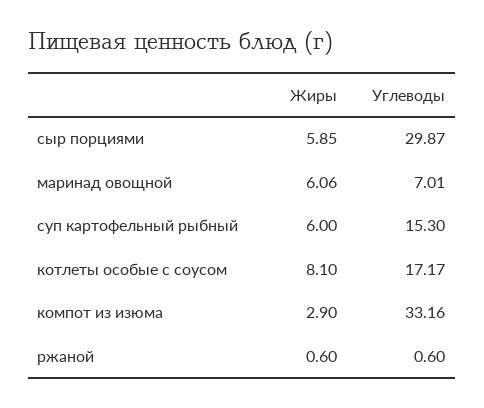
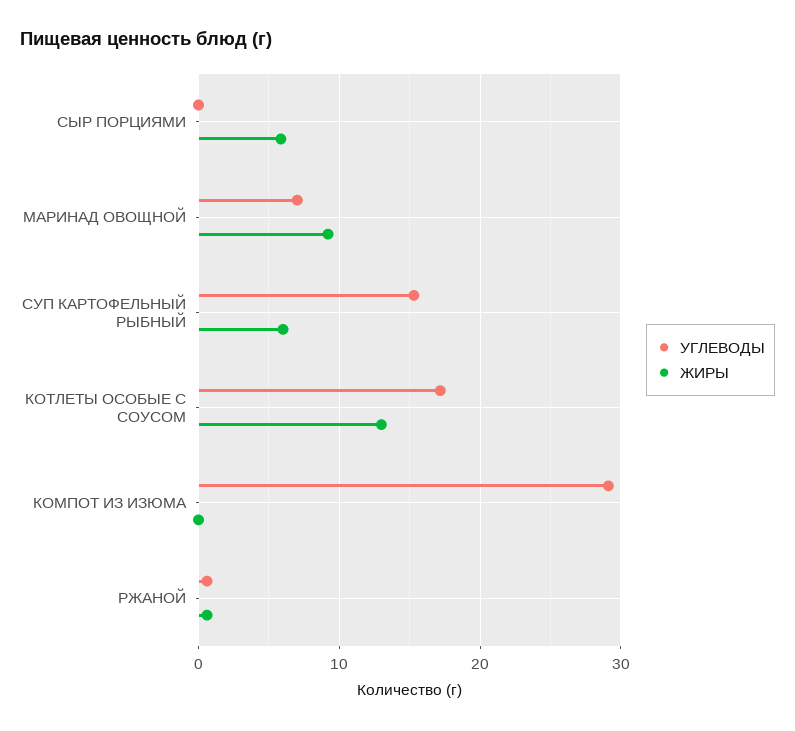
  {
    "Жиры": {
      "сыр порциями": 5.85,
-     "маринад овощной": 6.06,
+     "маринад овощной": 9,
      "суп картофельный рыбный": 6,
-     "котлеты особые с соусом": 8.1,
+     "котлеты особые с соусом": 13,
-     "компот из изюма": 2.9,
+     "компот из изюма": 0,
      "ржаной": 0.6
    },
    "Углеводы": {
-     "сыр порциями": 29.87,
+     "сыр порциями": 0,
      "маринад овощной": 7.01,
      "суп картофельный рыбный": 15.3,
      "котлеты особые с соусом": 17.17,
-     "компот из изюма": 33.16,
+     "компот из изюма": 29,
      "ржаной": 0.6
    }
  }

